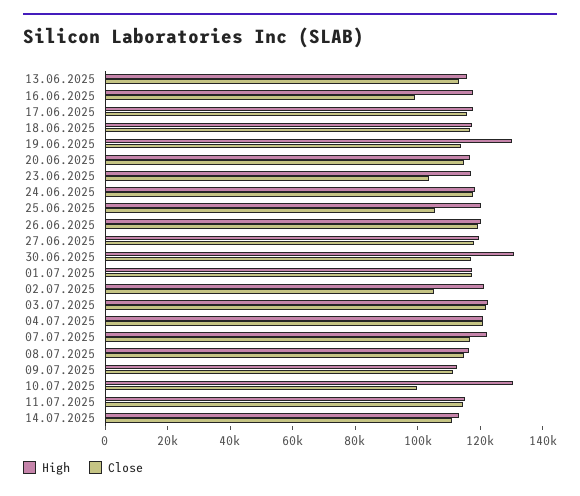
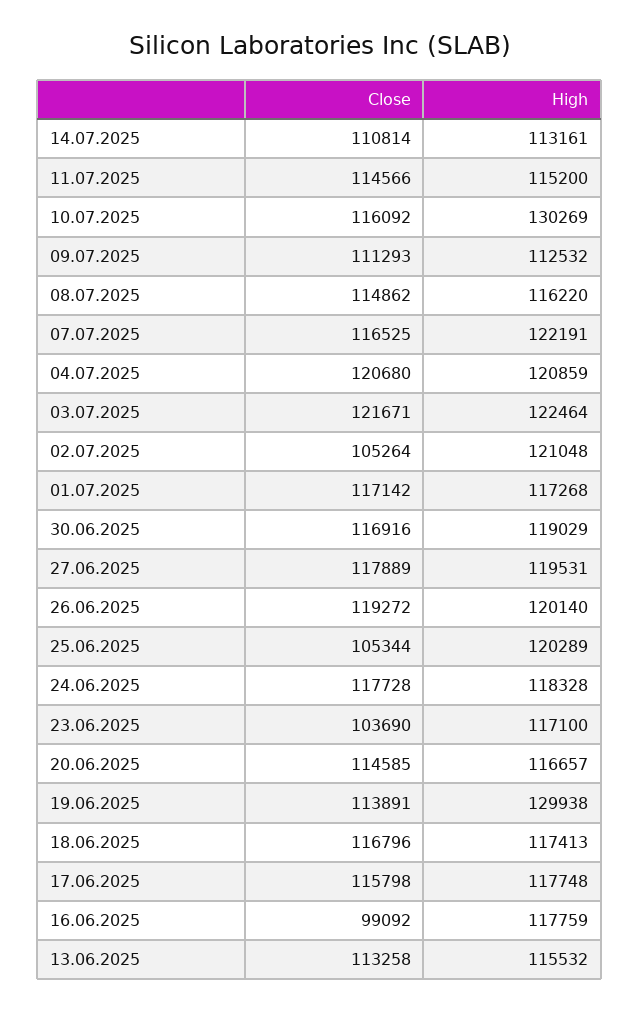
  {
    "High": {
      "13.06.2025": 115532,
      "16.06.2025": 117759,
      "17.06.2025": 117748,
      "18.06.2025": 117413,
      "19.06.2025": 129938,
      "20.06.2025": 116657,
      "23.06.2025": 117100,
      "24.06.2025": 118328,
      "25.06.2025": 120289,
      "26.06.2025": 120140,
      "27.06.2025": 119531,
-     "30.06.2025": 130000,
+     "30.06.2025": 119029,
      "01.07.2025": 117268,
      "02.07.2025": 121048,
      "03.07.2025": 122464,
      "04.07.2025": 120859,
      "07.07.2025": 122191,
      "08.07.2025": 116220,
      "09.07.2025": 112532,
      "10.07.2025": 130269,
      "11.07.2025": 115200,
      "14.07.2025": 113161
    },
    "Close": {
      "13.06.2025": 113258,
      "16.06.2025": 99092,
      "17.06.2025": 115798,
      "18.06.2025": 116796,
      "19.06.2025": 113891,
      "20.06.2025": 114585,
      "23.06.2025": 103690,
      "24.06.2025": 117728,
      "25.06.2025": 105344,
      "26.06.2025": 119272,
      "27.06.2025": 117889,
      "30.06.2025": 116916,
      "01.07.2025": 117142,
      "02.07.2025": 105264,
      "03.07.2025": 121671,
      "04.07.2025": 120680,
      "07.07.2025": 116525,
      "08.07.2025": 114862,
      "09.07.2025": 111293,
-     "10.07.2025": 100000,
+     "10.07.2025": 116092,
      "11.07.2025": 114566,
      "14.07.2025": 110814
    }
  }

